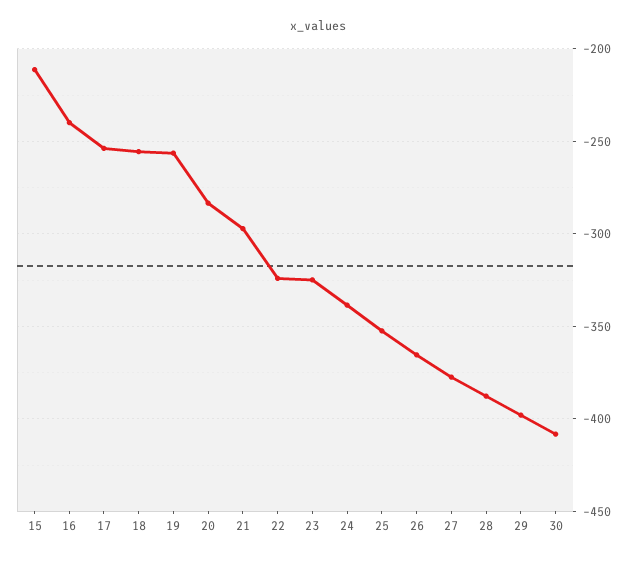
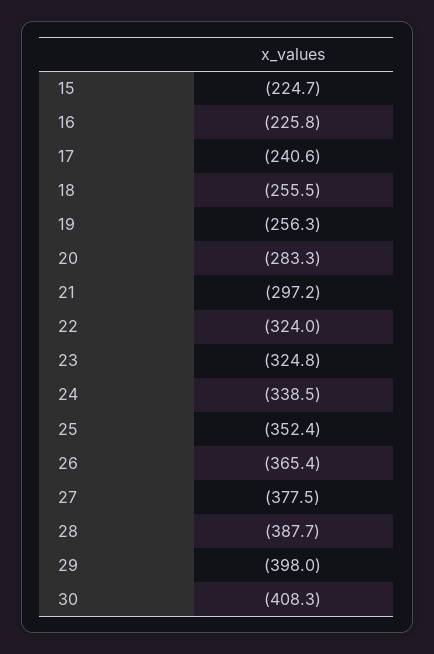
  {
-   "15": -210,
+   "15": -224.7,
-   "16": -240,
+   "16": -225.8,
-   "17": -255,
+   "17": -240.6,
    "18": -255.5,
    "19": -256.3,
    "20": -283.3,
    "21": -297.2,
    "22": -324,
    "23": -324.8,
    "24": -338.5,
    "25": -352.4,
    "26": -365.4,
    "27": -377.5,
    "28": -387.7,
    "29": -398,
    "30": -408.3
  }

